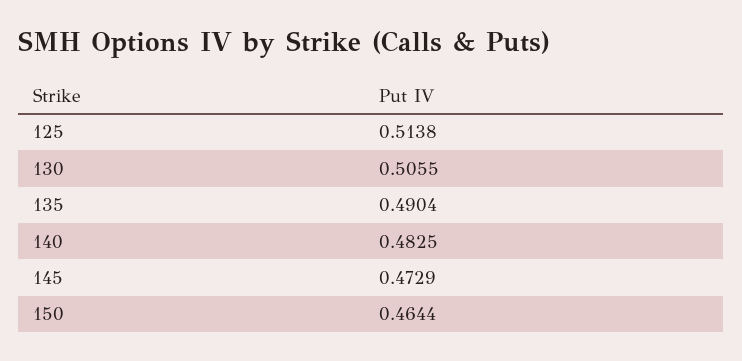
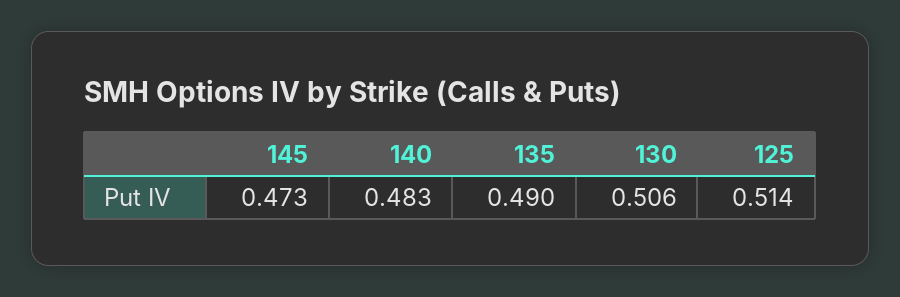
  {
    "125": 0.5138,
    "130": 0.5055,
    "135": 0.4904,
    "140": 0.4825,
-   "145": 0.4729,
+   "145": 0.4729
-   "150": 0.4644
  }

